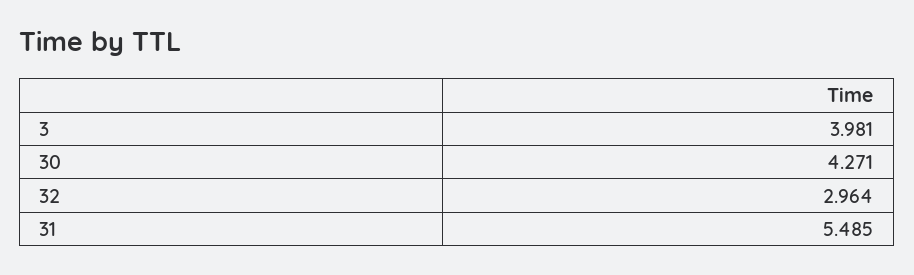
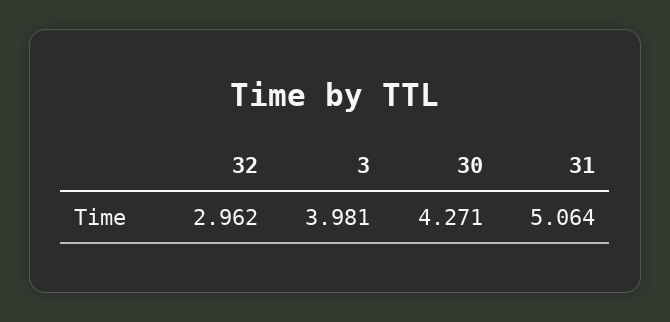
  {
    "3": 3.981,
    "30": 4.271,
-   "32": 2.964,
+   "32": 2.962,
-   "31": 5.485
+   "31": 5.064
  }

